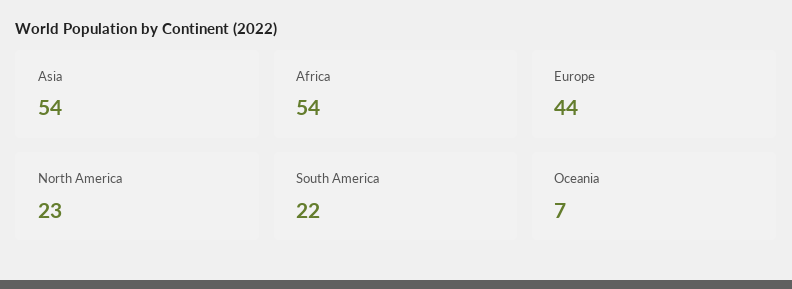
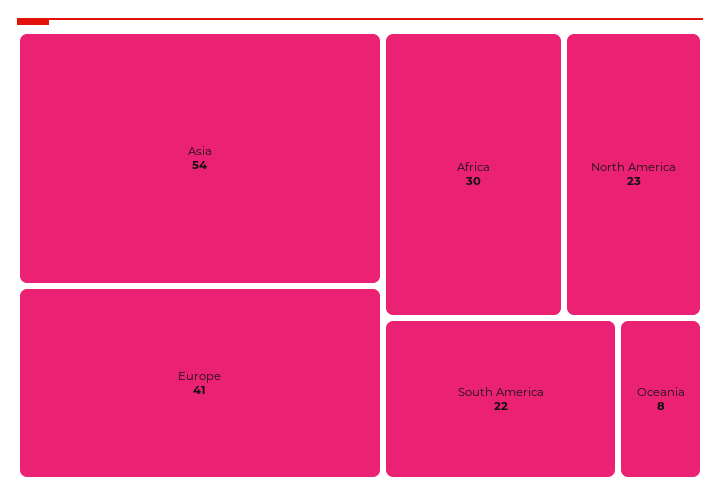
  {
    "Asia": 54,
-   "Africa": 54,
+   "Africa": 30,
-   "Europe": 44,
+   "Europe": 41,
    "North America": 23,
    "South America": 22,
-   "Oceania": 7
+   "Oceania": 8
  }

